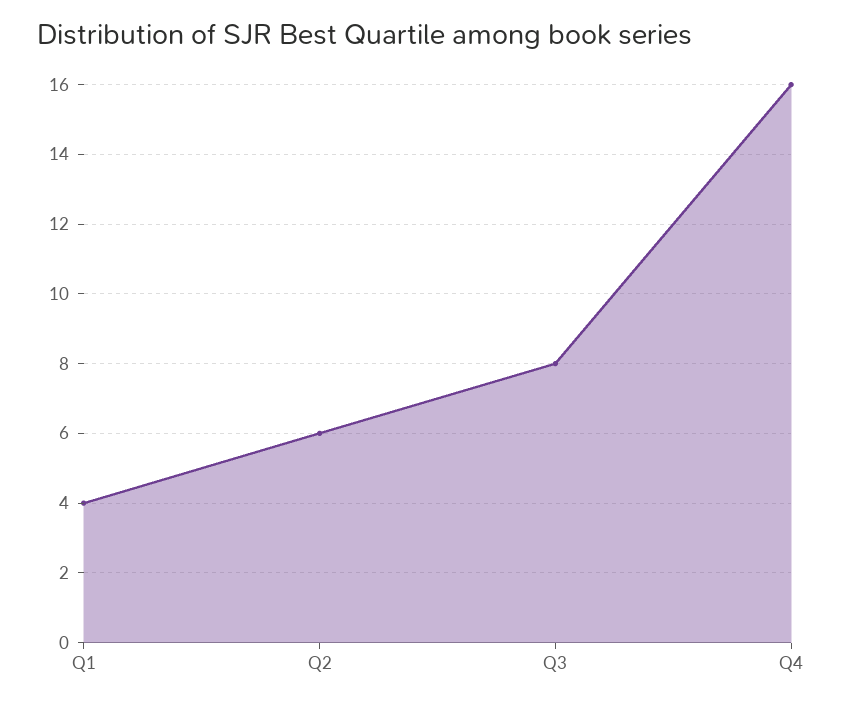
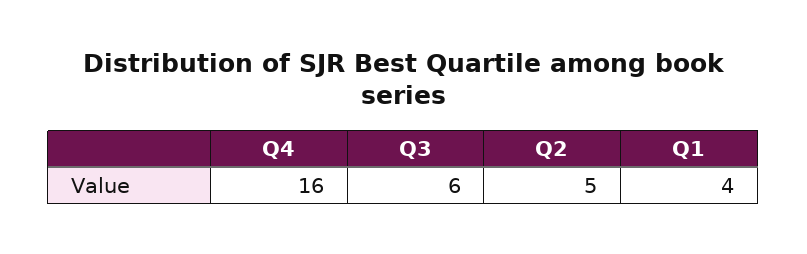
  {
    "Q1": 4,
-   "Q2": 6,
+   "Q2": 5,
-   "Q3": 8,
+   "Q3": 6,
    "Q4": 16
  }

